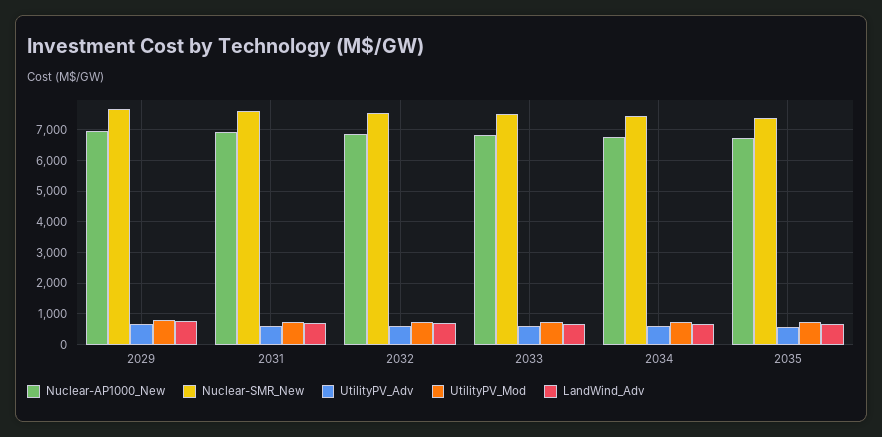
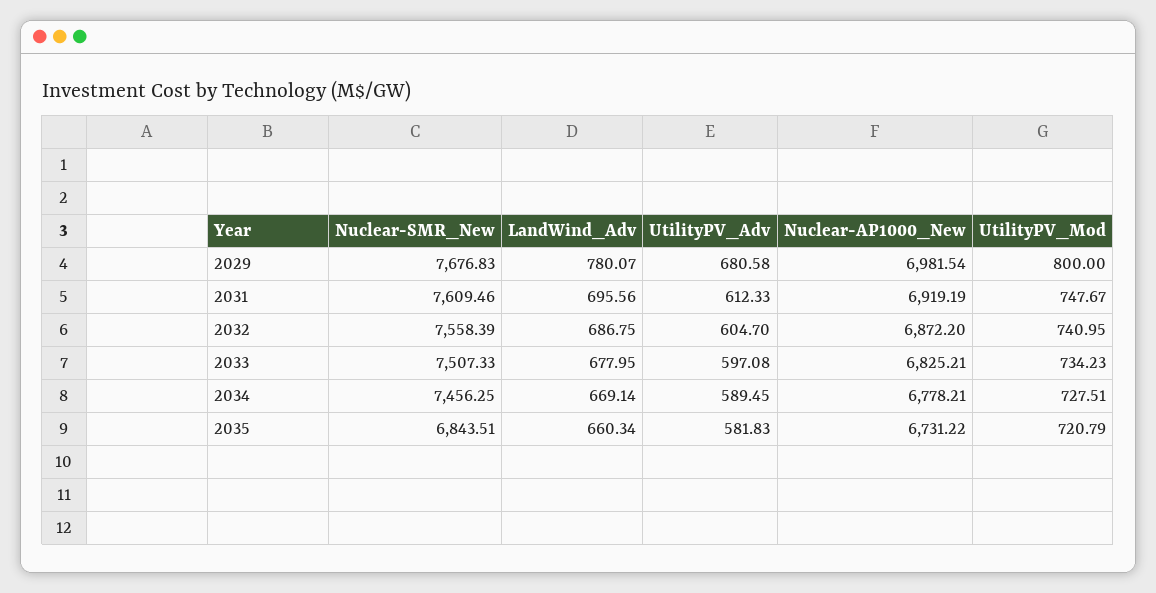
  {
    "Nuclear-AP1000_New": {
      "2029": 6981.54,
      "2031": 6919.19,
      "2032": 6872.2,
      "2033": 6825.21,
      "2034": 6778.21,
      "2035": 6731.22
    },
    "Nuclear-SMR_New": {
      "2029": 7676.83,
      "2031": 7609.46,
      "2032": 7558.39,
      "2033": 7507.33,
      "2034": 7456.25,
-     "2035": 7400
+     "2035": 6843.51
    },
    "UtilityPV_Adv": {
      "2029": 680.58,
      "2031": 612.33,
      "2032": 604.7,
      "2033": 597.08,
      "2034": 589.45,
      "2035": 581.83
    },
    "UtilityPV_Mod": {
      "2029": 800,
      "2031": 747.67,
      "2032": 740.95,
      "2033": 734.23,
      "2034": 727.51,
      "2035": 720.79
    },
    "LandWind_Adv": {
      "2029": 780.07,
      "2031": 695.56,
      "2032": 686.75,
      "2033": 677.95,
      "2034": 669.14,
      "2035": 660.34
    }
  }

